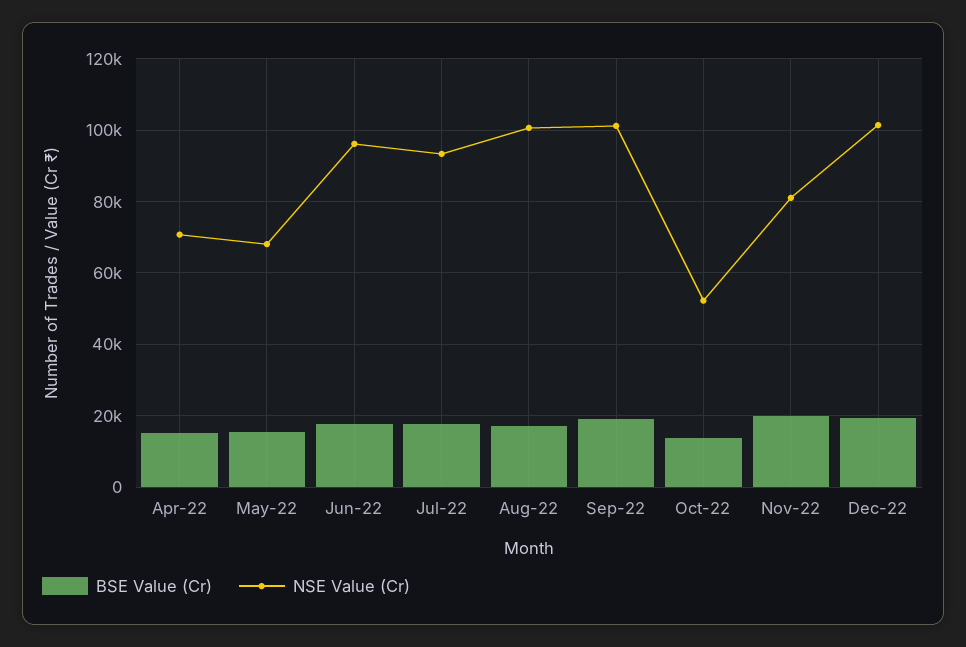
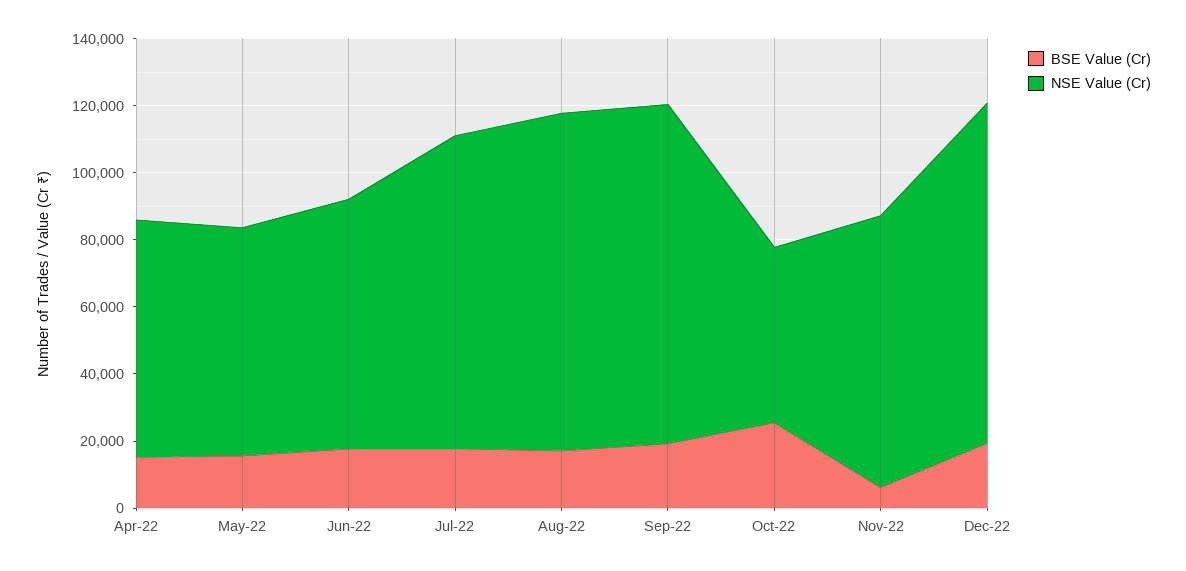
  {
    "BSE Value (Cr)": {
      "Apr-22": 16000,
      "May-22": 16000,
      "Jun-22": 18000,
      "Jul-22": 18000,
      "Aug-22": 18000,
      "Sep-22": 20000,
-     "Oct-22": 14000,
+     "Oct-22": 25000,
-     "Nov-22": 20000,
+     "Nov-22": 5000,
      "Dec-22": 20000
    },
    "NSE Value (Cr)": {
      "Apr-22": 70000,
      "May-22": 68000,
-     "Jun-22": 96000,
+     "Jun-22": 75000,
      "Jul-22": 94000,
      "Aug-22": 100000,
      "Sep-22": 102000,
      "Oct-22": 52000,
      "Nov-22": 82000,
      "Dec-22": 102000
    }
  }

